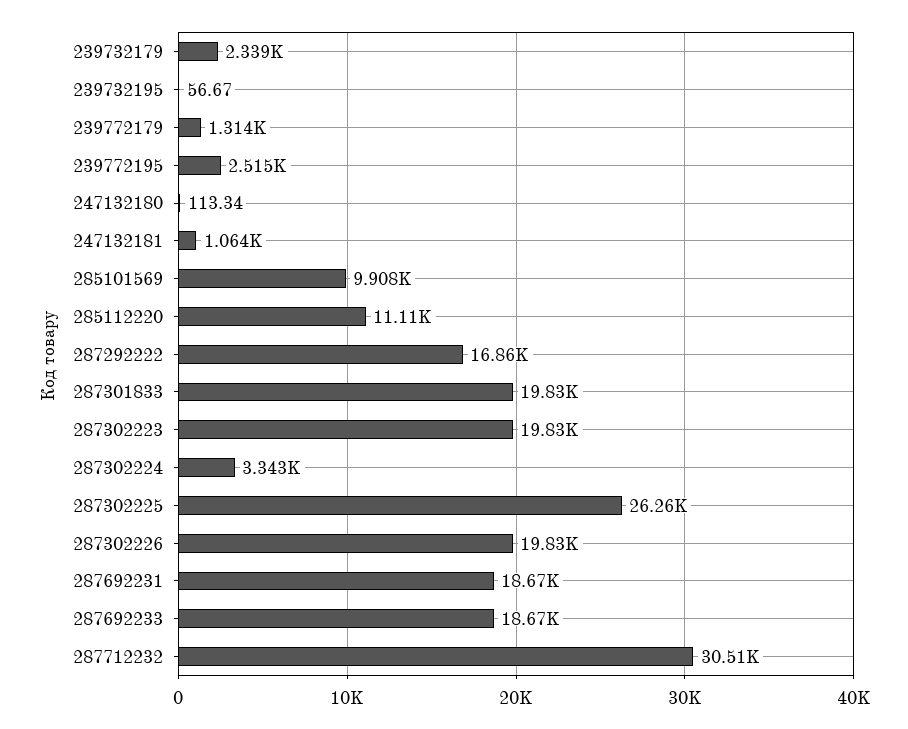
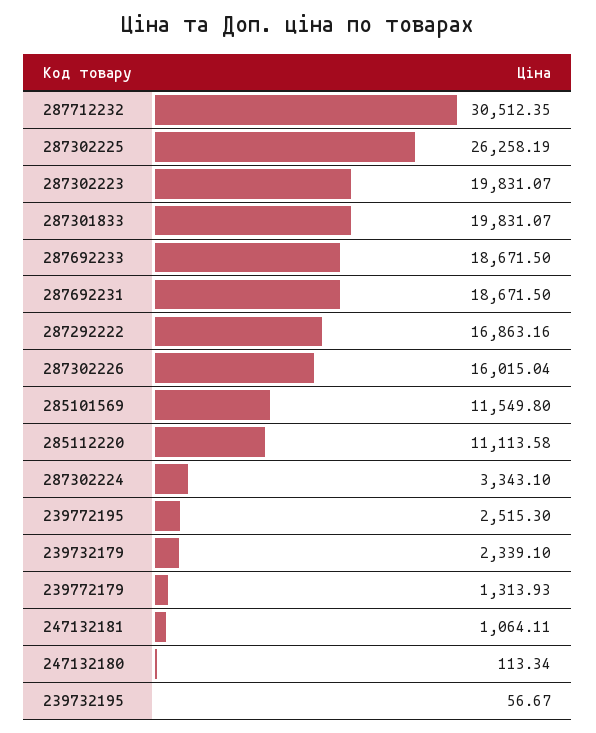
  {
    "239732179": 2339.1,
    "239732195": 56.67,
    "239772179": 1313.93,
    "239772195": 2515.3,
    "247132180": 113.34,
    "247132181": 1064.11,
-   "285101569": 9908,
+   "285101569": 11549.8,
    "285112220": 11113.58,
    "287292222": 16863.16,
    "287301833": 19831.07,
    "287302223": 19831.07,
    "287302224": 3343.1,
    "287302225": 26258.19,
-   "287302226": 19830,
+   "287302226": 16015.04,
    "287692231": 18671.5,
    "287692233": 18671.5,
    "287712232": 30512.35
  }

